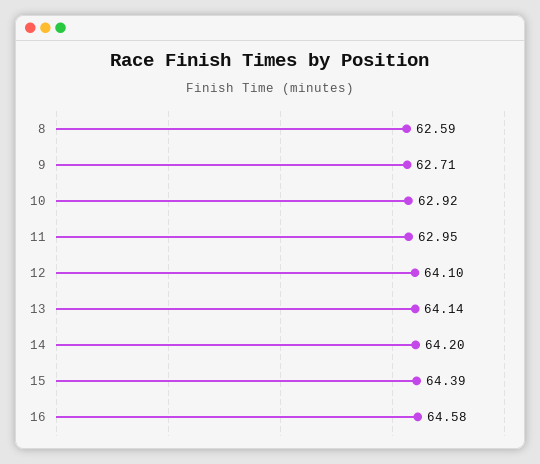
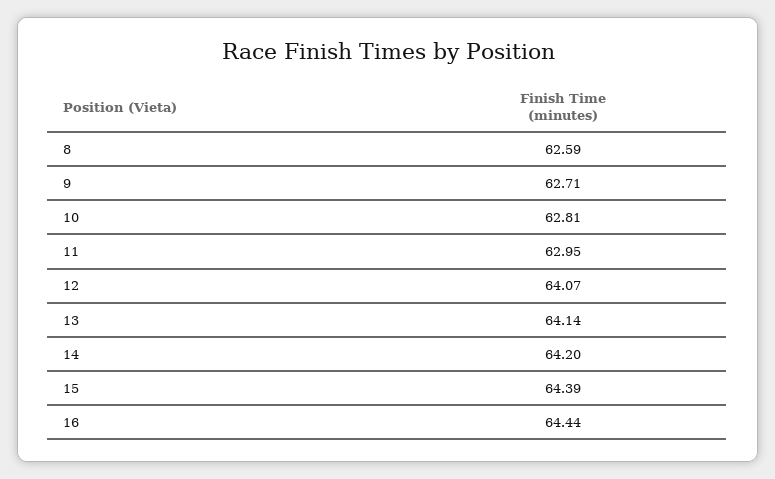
  {
    "8": 62.59,
    "9": 62.71,
-   "10": 62.92,
+   "10": 62.81,
    "11": 62.95,
-   "12": 64.1,
+   "12": 64.07,
    "13": 64.14,
    "14": 64.2,
    "15": 64.39,
-   "16": 64.58
+   "16": 64.44
  }

